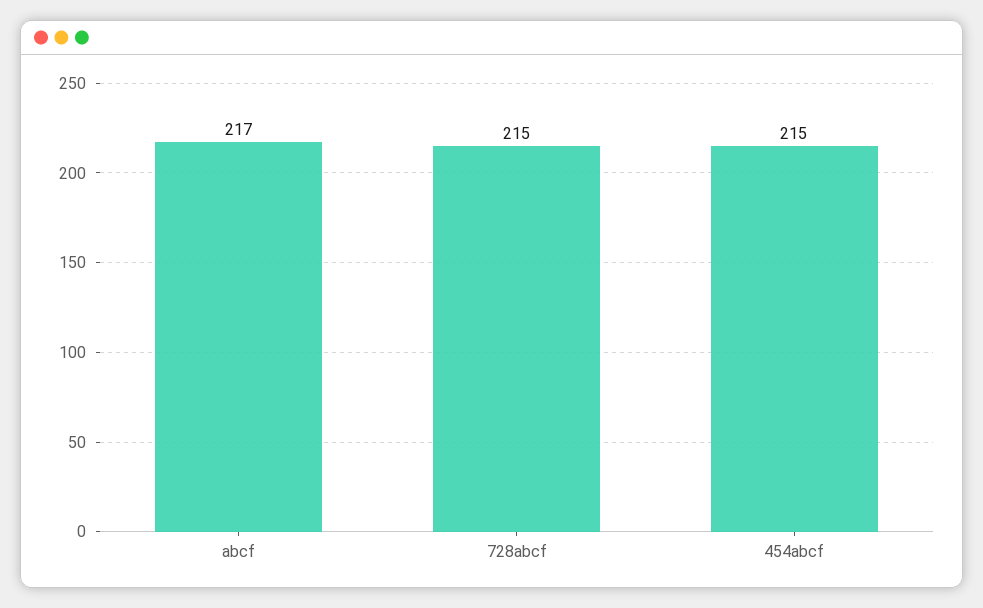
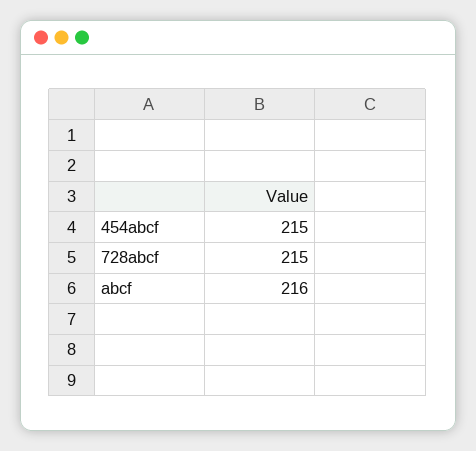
  {
-   "abcf": 217,
+   "abcf": 216,
    "728abcf": 215,
    "454abcf": 215
  }

